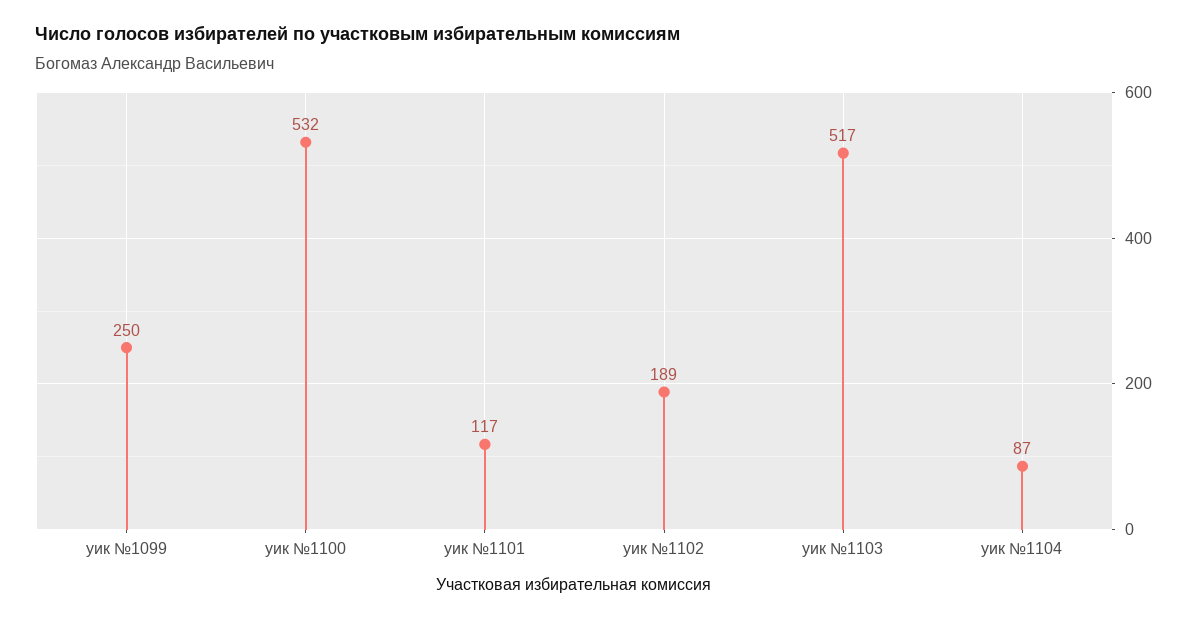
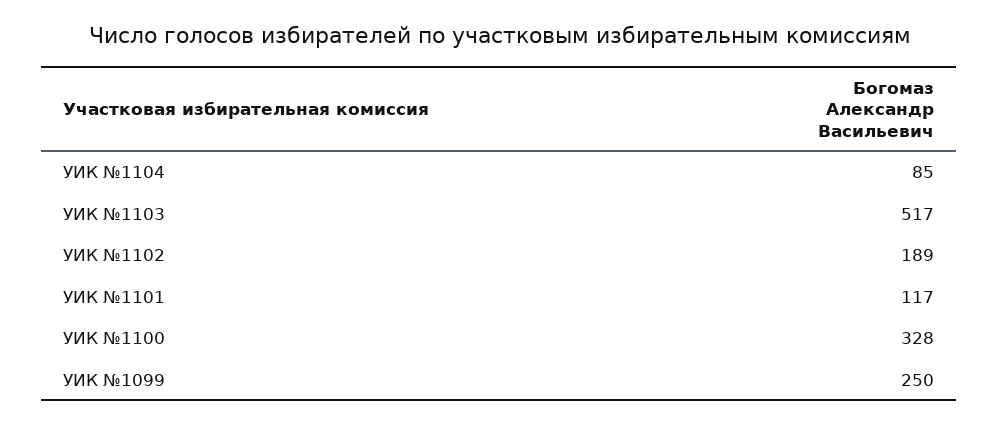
  {
    "уик №1099": 250,
-   "уик №1100": 532,
+   "уик №1100": 328,
    "уик №1101": 117,
    "уик №1102": 189,
    "уик №1103": 517,
-   "уик №1104": 87
+   "уик №1104": 85
  }

